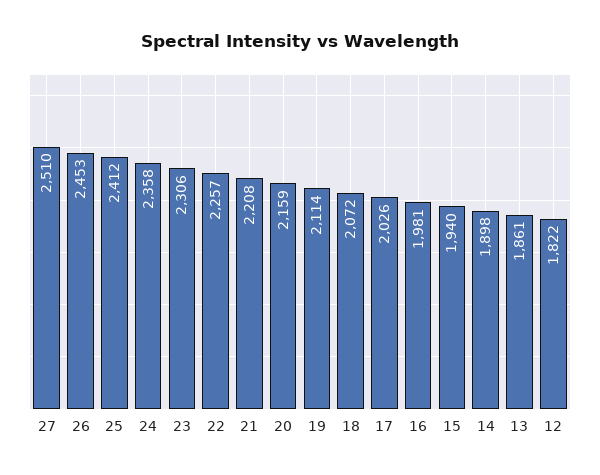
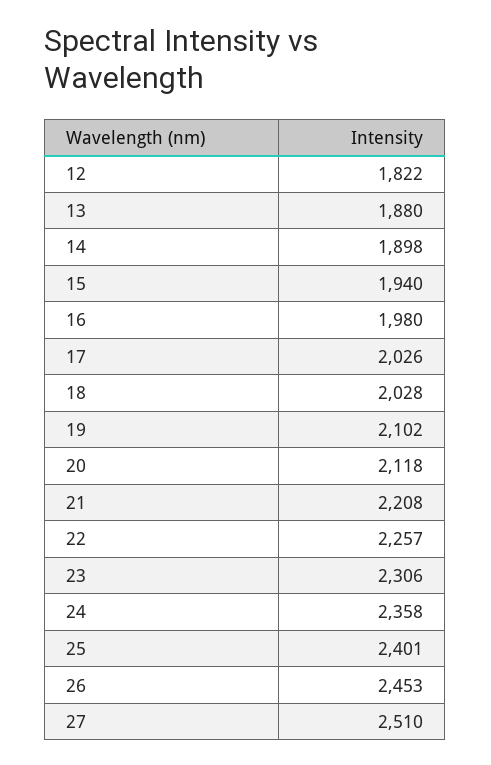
  {
    "27": 2510,
    "26": 2453,
-   "25": 2412,
+   "25": 2401,
    "24": 2358,
    "23": 2306,
    "22": 2257,
    "21": 2208,
-   "20": 2159,
+   "20": 2118,
-   "19": 2114,
+   "19": 2102,
-   "18": 2072,
+   "18": 2028,
    "17": 2026,
-   "16": 1981,
+   "16": 1980,
    "15": 1940,
    "14": 1898,
-   "13": 1861,
+   "13": 1880,
    "12": 1822
  }

